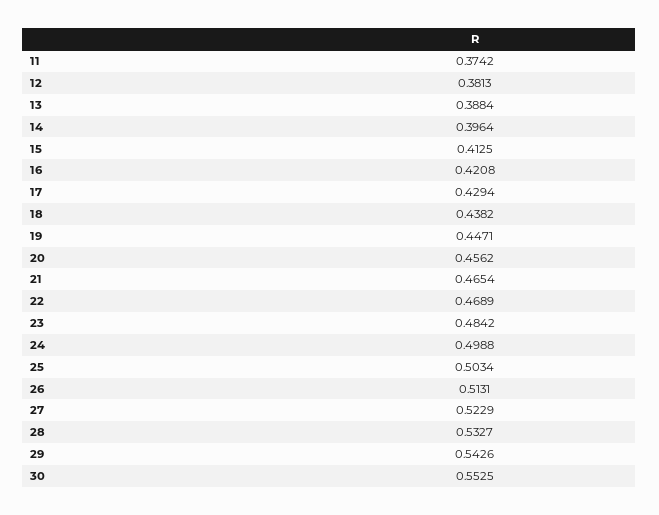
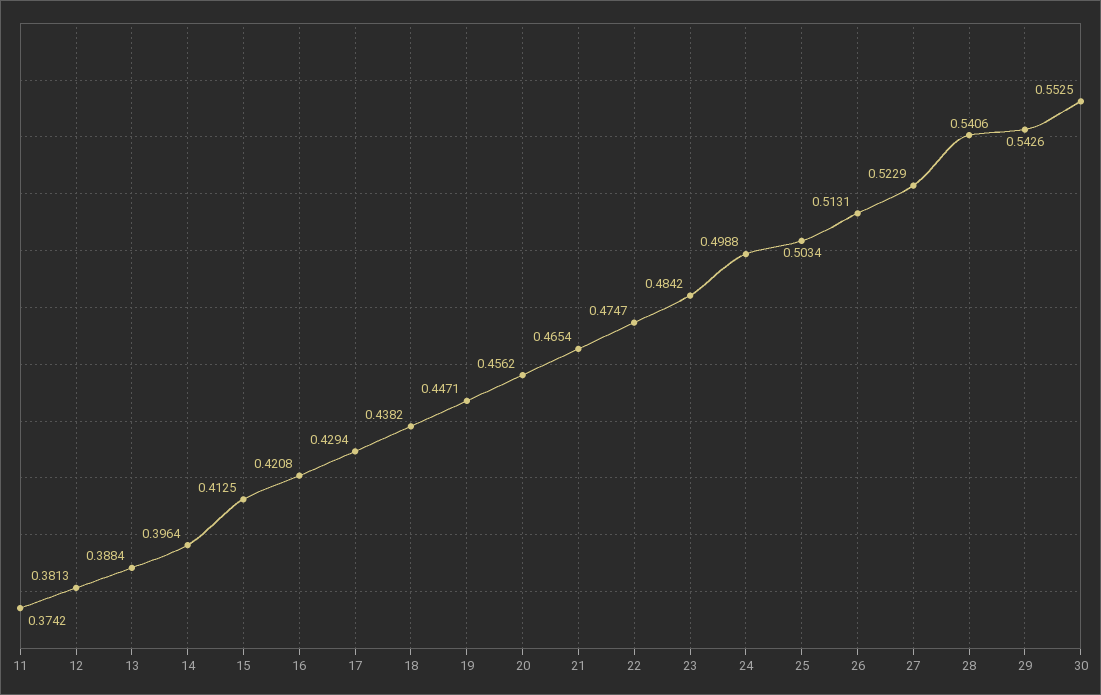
  {
    "11": 0.3742,
    "12": 0.3813,
    "13": 0.3884,
    "14": 0.3964,
    "15": 0.4125,
    "16": 0.4208,
    "17": 0.4294,
    "18": 0.4382,
    "19": 0.4471,
    "20": 0.4562,
    "21": 0.4654,
-   "22": 0.4689,
+   "22": 0.4747,
    "23": 0.4842,
    "24": 0.4988,
    "25": 0.5034,
    "26": 0.5131,
    "27": 0.5229,
-   "28": 0.5327,
+   "28": 0.5406,
    "29": 0.5426,
    "30": 0.5525
  }

